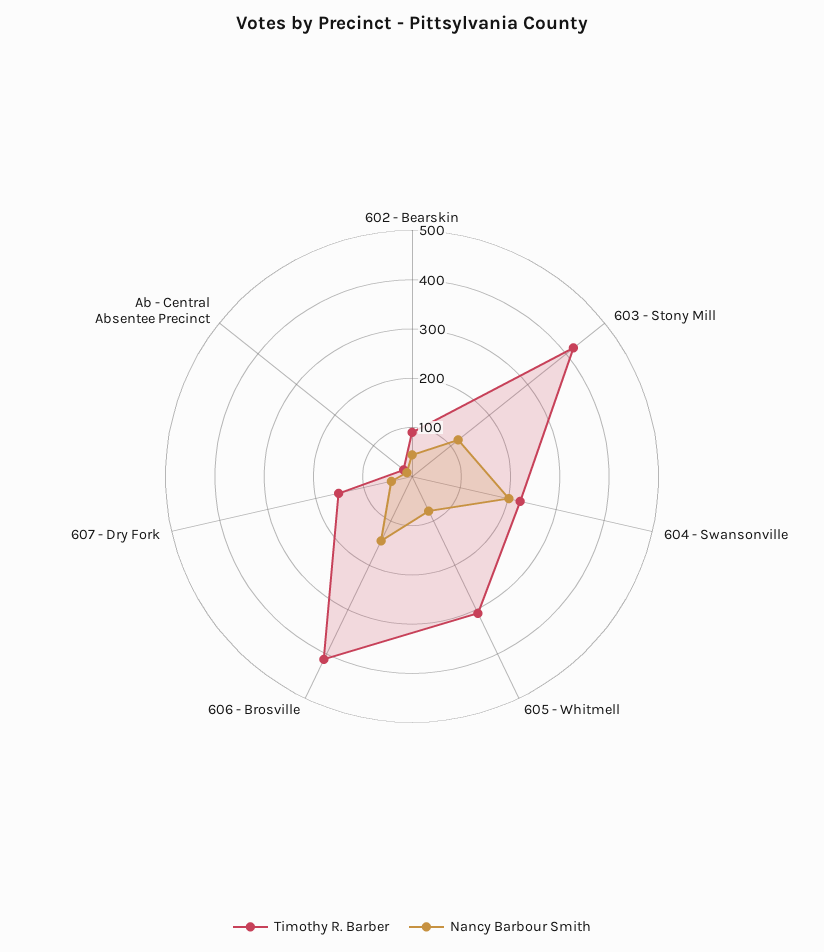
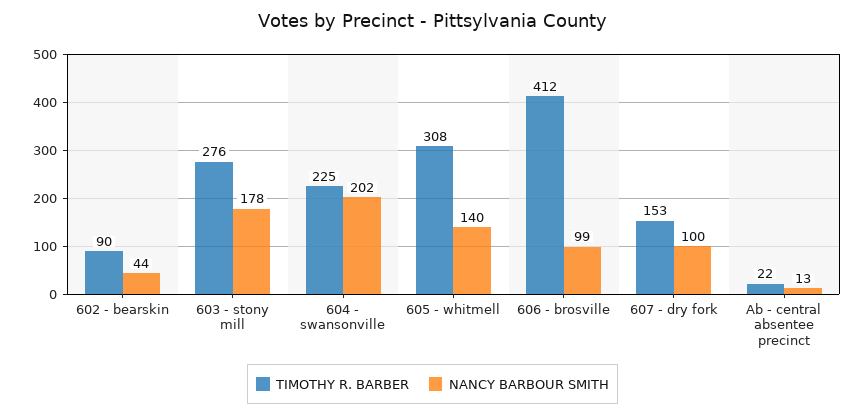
  {
    "Timothy R. Barber": {
      "602 - Bearskin": 90,
-     "603 - Stony Mill": 420,
+     "603 - Stony Mill": 276,
      "604 - Swansonville": 225,
      "605 - Whitmell": 308,
      "606 - Brosville": 412,
      "607 - Dry Fork": 153,
      "Ab - Central Absentee Precinct": 22
    },
    "Nancy Barbour Smith": {
      "602 - Bearskin": 44,
-     "603 - Stony Mill": 120,
+     "603 - Stony Mill": 178,
      "604 - Swansonville": 202,
-     "605 - Whitmell": 80,
+     "605 - Whitmell": 140,
-     "606 - Brosville": 140,
+     "606 - Brosville": 99,
-     "607 - Dry Fork": 40,
+     "607 - Dry Fork": 100,
      "Ab - Central Absentee Precinct": 13
    }
  }

